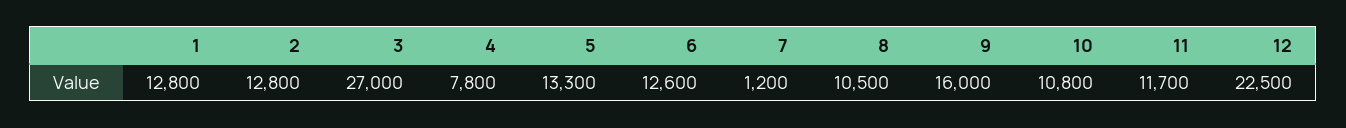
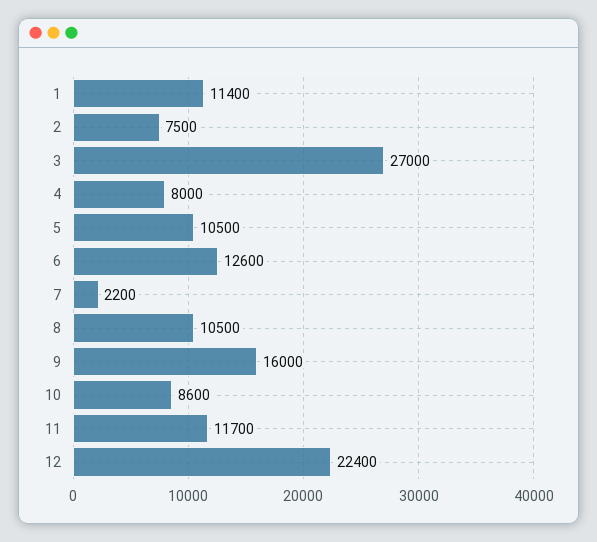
  {
-   "1": 12800,
+   "1": 11400,
-   "2": 12800,
+   "2": 7500,
    "3": 27000,
-   "4": 7800,
+   "4": 8000,
-   "5": 13300,
+   "5": 10500,
    "6": 12600,
-   "7": 1200,
+   "7": 2200,
    "8": 10500,
    "9": 16000,
-   "10": 10800,
+   "10": 8600,
    "11": 11700,
-   "12": 22500
+   "12": 22400
  }

